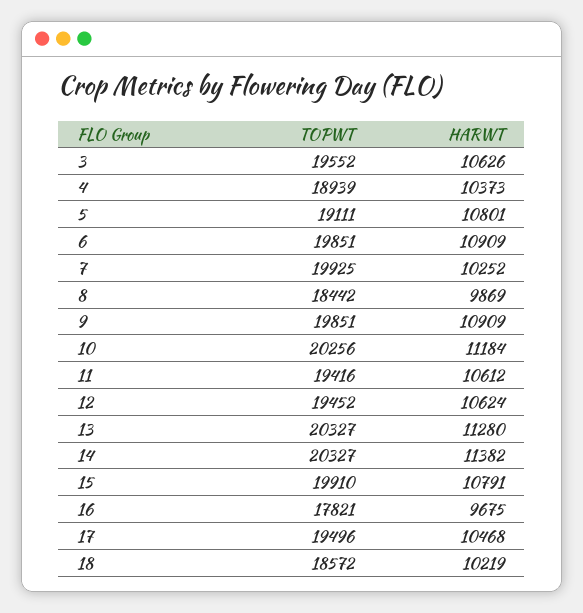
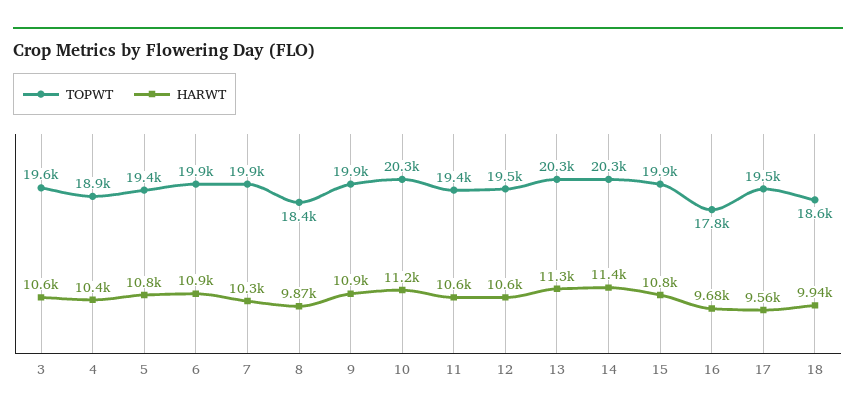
  {
    "TOPWT": {
      "3": 19552,
      "4": 18939,
-     "5": 19111,
+     "5": 19400,
      "6": 19851,
      "7": 19925,
      "8": 18442,
      "9": 19851,
      "10": 20256,
      "11": 19416,
      "12": 19452,
      "13": 20327,
      "14": 20327,
      "15": 19910,
      "16": 17821,
      "17": 19496,
      "18": 18572
    },
    "HARWT": {
      "3": 10626,
      "4": 10373,
      "5": 10801,
      "6": 10909,
      "7": 10252,
      "8": 9869,
      "9": 10909,
      "10": 11184,
      "11": 10612,
      "12": 10624,
      "13": 11280,
      "14": 11382,
      "15": 10791,
      "16": 9675,
-     "17": 10468,
+     "17": 9560,
-     "18": 10219
+     "18": 9940
    }
  }

